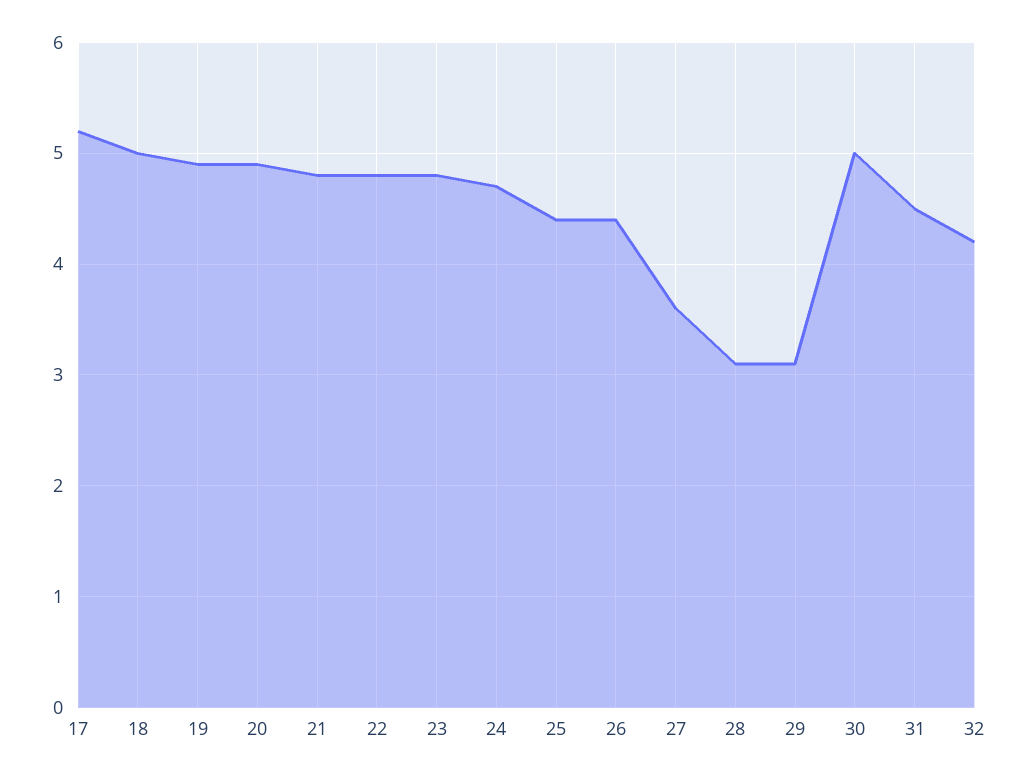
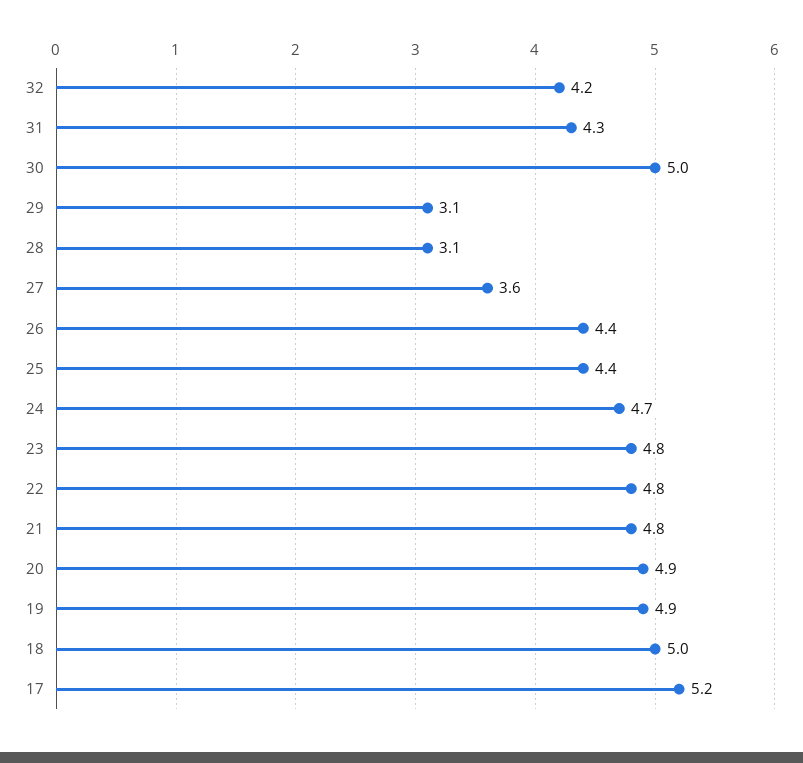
  {
    "17": 5.2,
    "18": 5,
    "19": 4.9,
    "20": 4.9,
    "21": 4.8,
    "22": 4.8,
    "23": 4.8,
    "24": 4.7,
    "25": 4.4,
    "26": 4.4,
    "27": 3.6,
    "28": 3.1,
    "29": 3.1,
    "30": 5,
-   "31": 4.5,
+   "31": 4.3,
    "32": 4.2
  }

